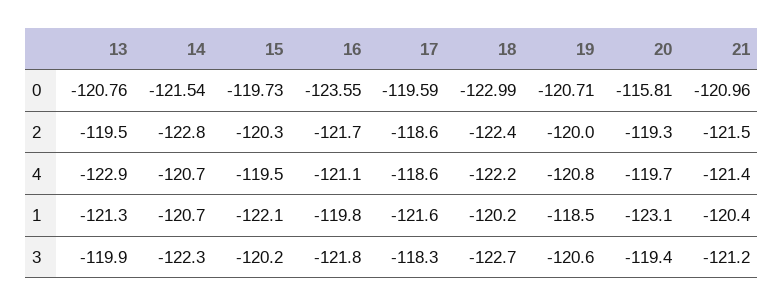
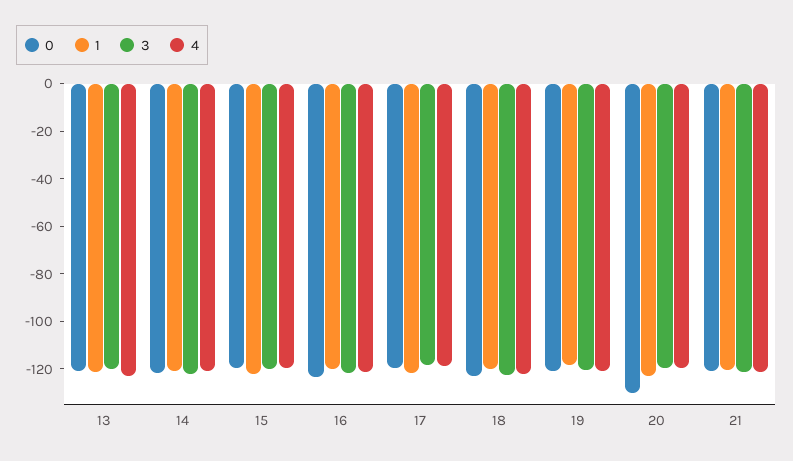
  {
    "0": {
      "13": -120.76,
      "14": -121.54,
      "15": -119.73,
      "16": -123.55,
      "17": -119.59,
      "18": -122.99,
      "19": -120.71,
-     "20": -115.81,
+     "20": -130,
      "21": -120.96
    },
-   "2": {
-     "13": -119.5,
-     "14": -122.8,
-     "15": -120.3,
-     "16": -121.7,
-     "17": -118.6,
-     "18": -122.4,
-     "19": -120,
-     "20": -119.3,
-     "21": -121.5
-   },
    "4": {
      "13": -122.9,
      "14": -120.7,
      "15": -119.5,
      "16": -121.1,
      "17": -118.6,
      "18": -122.2,
      "19": -120.8,
      "20": -119.7,
      "21": -121.4
    },
    "1": {
      "13": -121.3,
      "14": -120.7,
      "15": -122.1,
      "16": -119.8,
      "17": -121.6,
      "18": -120.2,
      "19": -118.5,
      "20": -123.1,
      "21": -120.4
    },
    "3": {
      "13": -119.9,
      "14": -122.3,
      "15": -120.2,
      "16": -121.8,
      "17": -118.3,
      "18": -122.7,
      "19": -120.6,
      "20": -119.4,
      "21": -121.2
    }
  }

